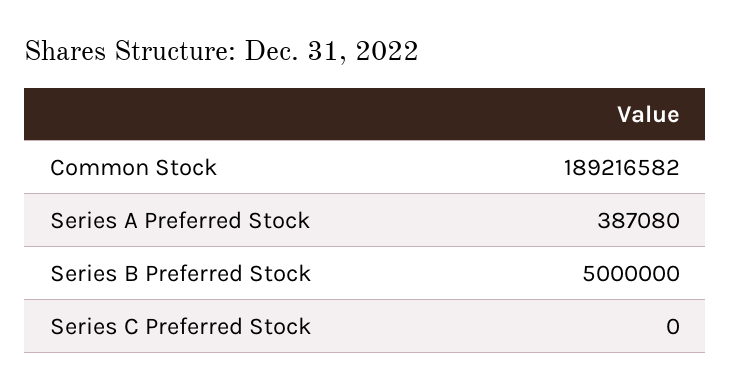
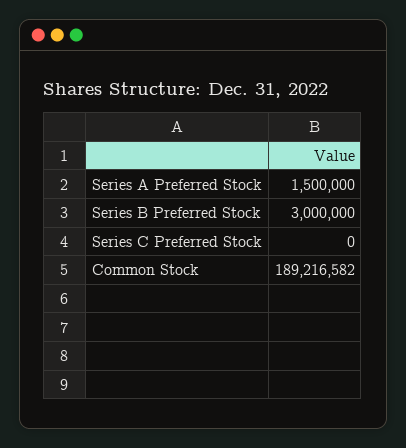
  {
    "Common Stock": 189216582,
-   "Series A Preferred Stock": 387080,
+   "Series A Preferred Stock": 1500000,
-   "Series B Preferred Stock": 5000000,
+   "Series B Preferred Stock": 3000000,
    "Series C Preferred Stock": 0
  }

